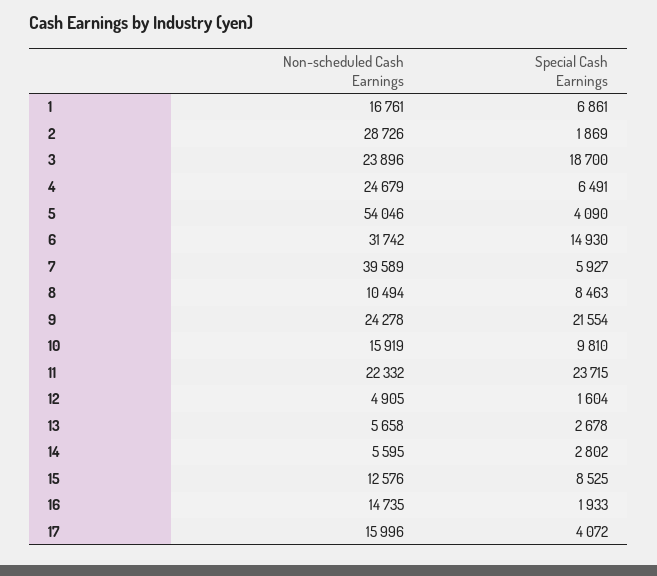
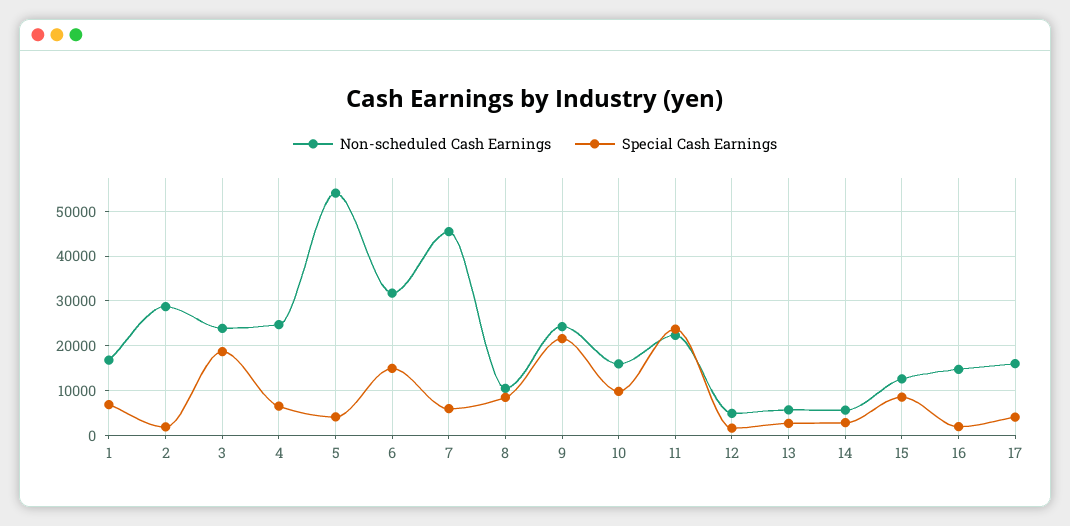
  {
    "Non-scheduled Cash Earnings": {
      "1": 16761,
      "2": 28726,
      "3": 23896,
      "4": 24679,
      "5": 54046,
      "6": 31742,
-     "7": 39589,
+     "7": 46000,
      "8": 10494,
      "9": 24278,
      "10": 15919,
      "11": 22332,
      "12": 4905,
      "13": 5658,
      "14": 5595,
      "15": 12576,
      "16": 14735,
      "17": 15996
    },
    "Special Cash Earnings": {
      "1": 6861,
      "2": 1869,
      "3": 18700,
      "4": 6491,
      "5": 4090,
      "6": 14930,
      "7": 5927,
      "8": 8463,
      "9": 21554,
      "10": 9810,
      "11": 23715,
      "12": 1604,
      "13": 2678,
      "14": 2802,
      "15": 8525,
      "16": 1933,
      "17": 4072
    }
  }

